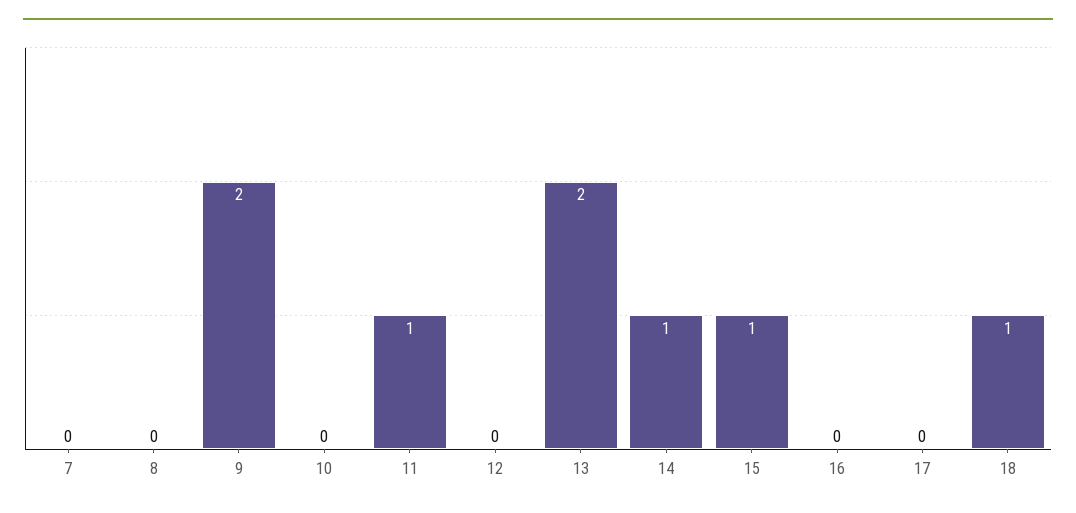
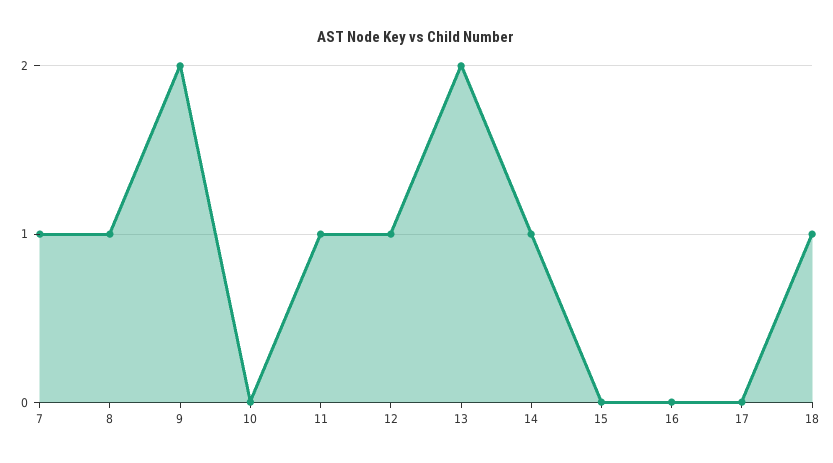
  {
-   "7": 0,
+   "7": 1,
-   "8": 0,
+   "8": 1,
    "9": 2,
    "10": 0,
    "11": 1,
-   "12": 0,
+   "12": 1,
    "13": 2,
    "14": 1,
-   "15": 1,
+   "15": 0,
    "16": 0,
    "17": 0,
    "18": 1
  }

